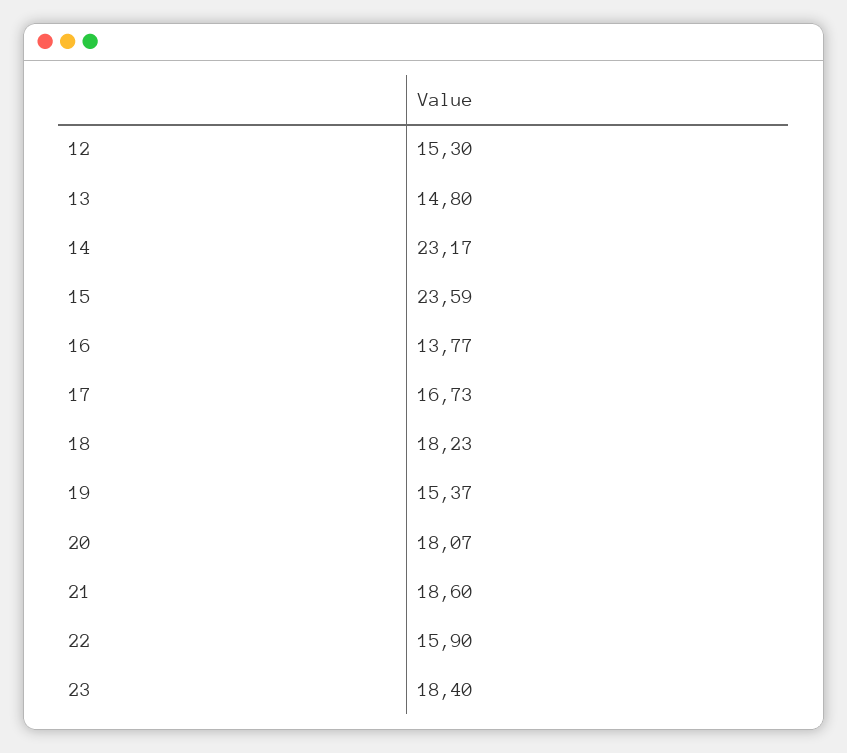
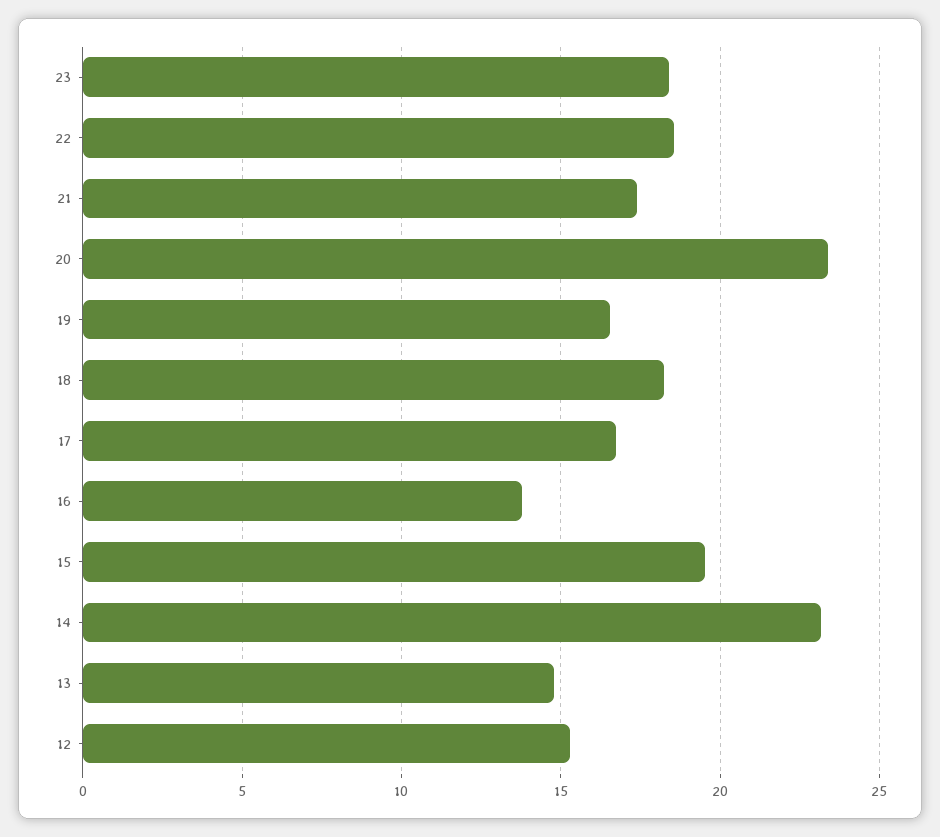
  {
    "12": 15.3,
    "13": 14.8,
    "14": 23.17,
-   "15": 23.59,
+   "15": 19.5,
    "16": 13.77,
    "17": 16.73,
    "18": 18.23,
-   "19": 15.37,
+   "19": 16.5,
-   "20": 18.07,
+   "20": 23.5,
-   "21": 18.6,
+   "21": 17.5,
-   "22": 15.9,
+   "22": 18.5,
    "23": 18.4
  }

